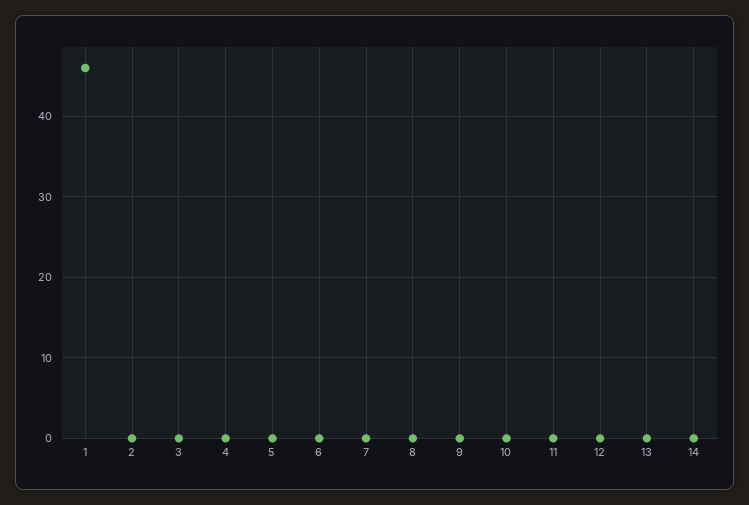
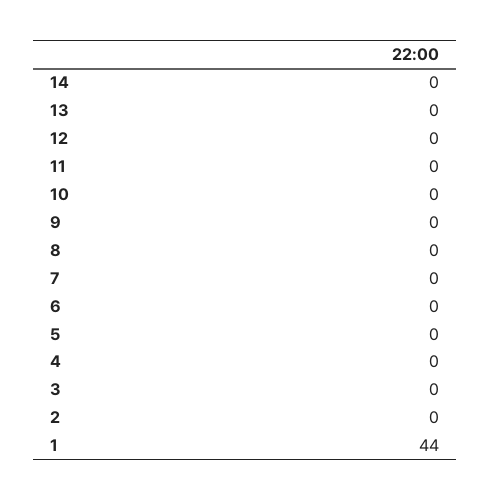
  {
-   "1": 46,
+   "1": 44,
    "2": 0,
    "3": 0,
    "4": 0,
    "5": 0,
    "6": 0,
    "7": 0,
    "8": 0,
    "9": 0,
    "10": 0,
    "11": 0,
    "12": 0,
    "13": 0,
    "14": 0
  }

